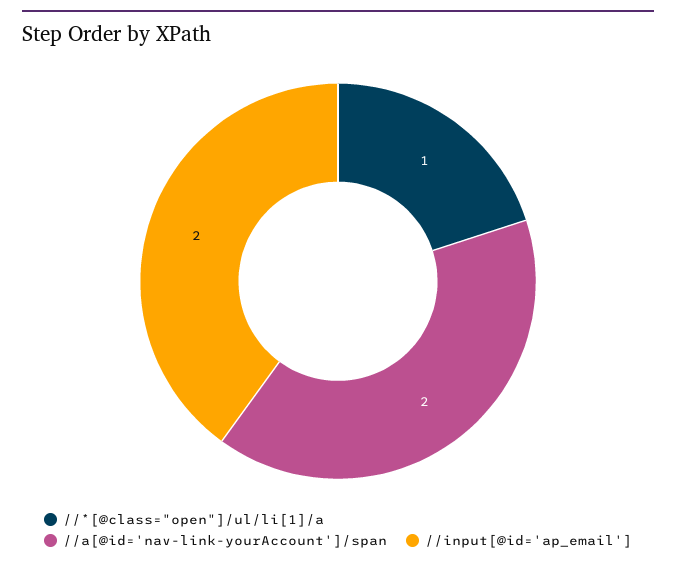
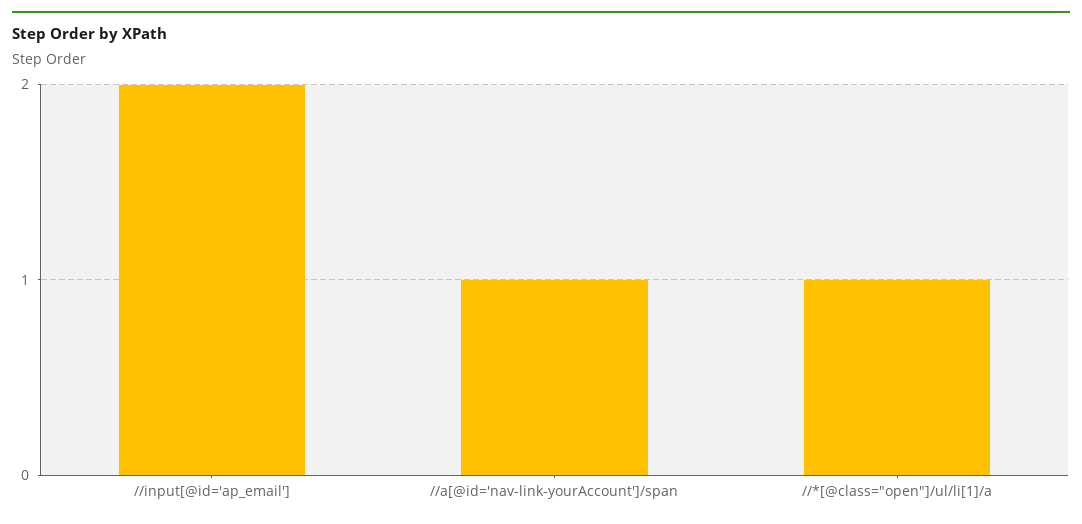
  {
    "//*[@class=\"open\"]/ul/li[1]/a": 1,
-   "//a[@id='nav-link-yourAccount']/span": 2,
+   "//a[@id='nav-link-yourAccount']/span": 1,
    "//input[@id='ap_email']": 2
  }

